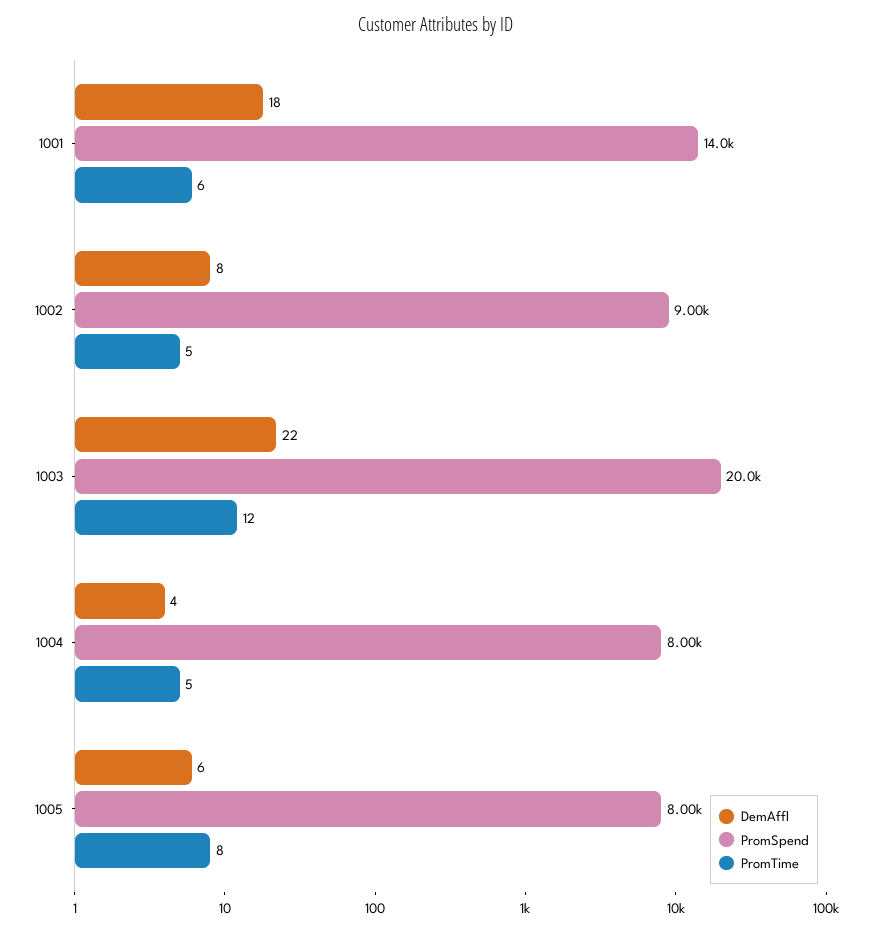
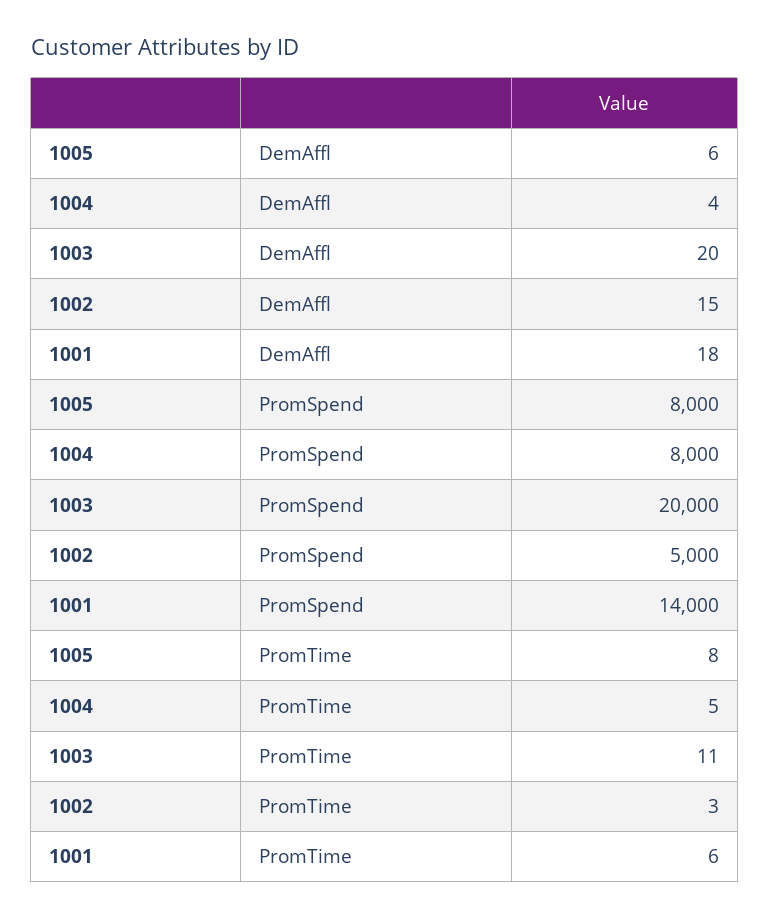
  {
    "DemAffl": {
      "1001": 18,
-     "1002": 8,
+     "1002": 15,
-     "1003": 22,
+     "1003": 20,
      "1004": 4,
      "1005": 6
    },
    "PromSpend": {
      "1001": 14000,
-     "1002": 9000,
+     "1002": 5000,
      "1003": 20000,
      "1004": 8000,
      "1005": 8000
    },
    "PromTime": {
      "1001": 6,
-     "1002": 5,
+     "1002": 3,
-     "1003": 12,
+     "1003": 11,
      "1004": 5,
      "1005": 8
    }
  }

